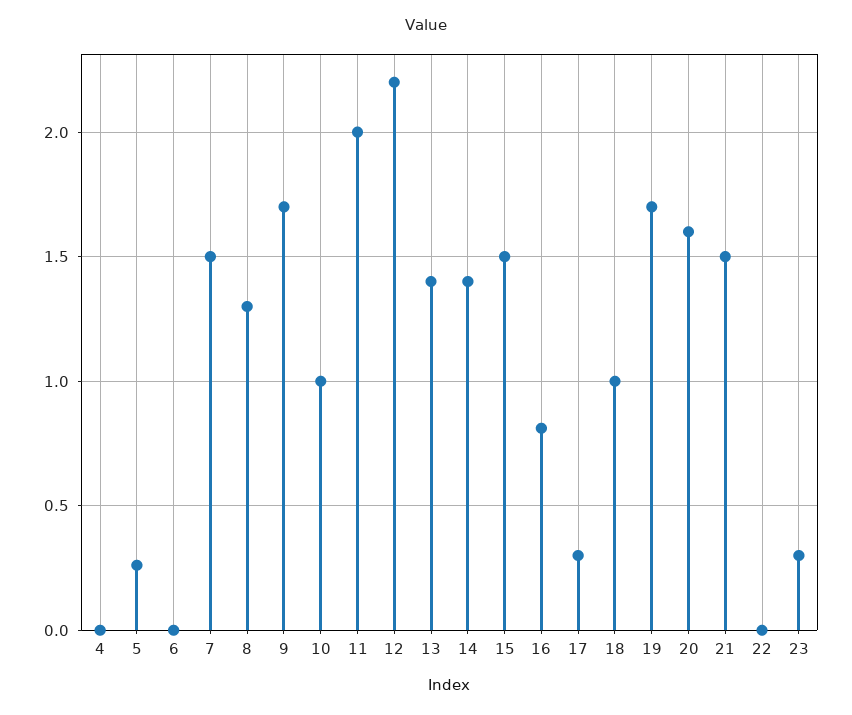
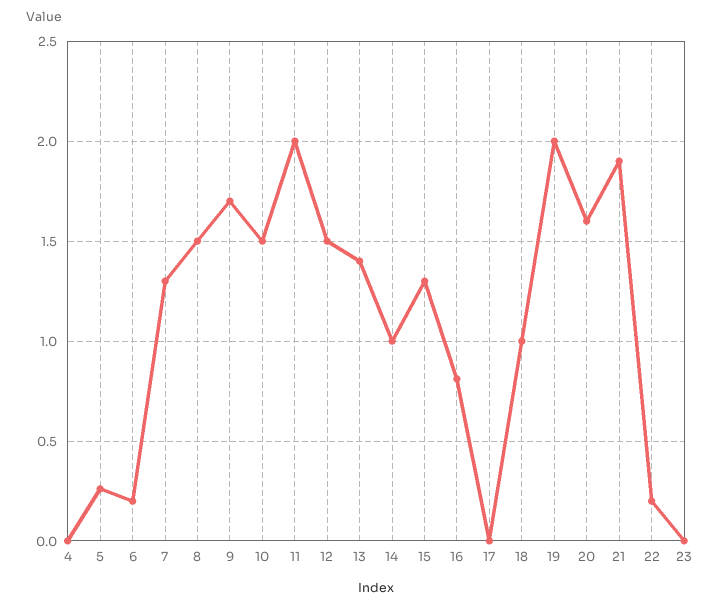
  {
    "4": 0,
    "5": 0.25,
-   "6": 0,
+   "6": 0.2,
-   "7": 1.5,
+   "7": 1.3,
-   "8": 1.3,
+   "8": 1.5,
    "9": 1.7,
-   "10": 1,
+   "10": 1.5,
    "11": 2,
-   "12": 2.2,
+   "12": 1.5,
    "13": 1.4,
-   "14": 1.4,
+   "14": 1,
-   "15": 1.5,
+   "15": 1.3,
    "16": 0.8,
-   "17": 0.3,
+   "17": 0,
    "18": 1,
-   "19": 1.7,
+   "19": 2,
    "20": 1.6,
-   "21": 1.5,
+   "21": 1.9,
-   "22": 0,
+   "22": 0.2,
-   "23": 0.3
+   "23": 0
  }

